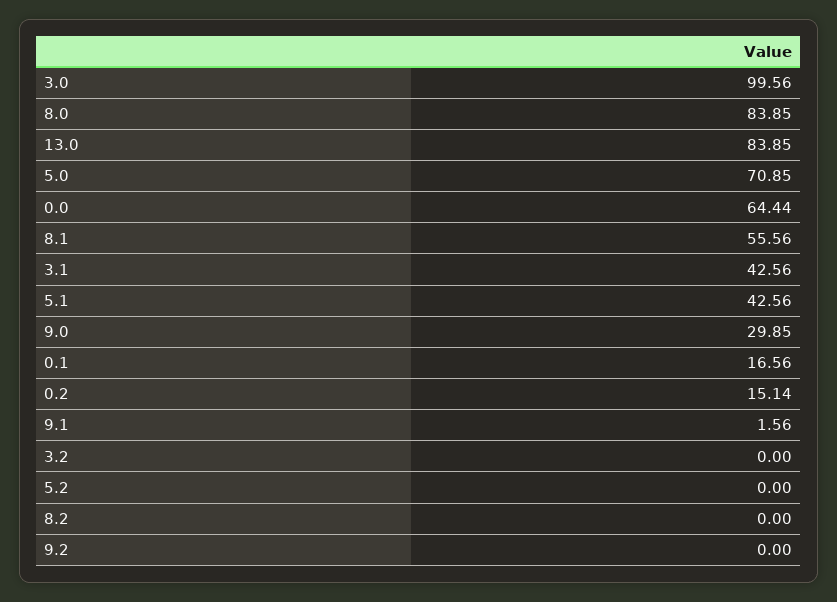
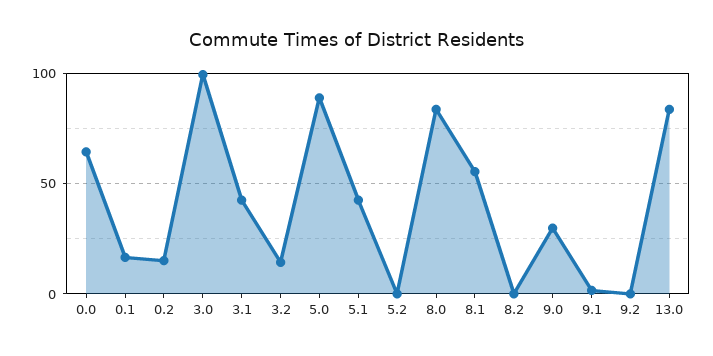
  {
    "3.0": 99.56,
    "8.0": 83.85,
    "13.0": 83.85,
-   "5.0": 70.85,
+   "5.0": 90,
    "0.0": 64.44,
    "8.1": 55.56,
    "3.1": 42.56,
    "5.1": 42.56,
    "9.0": 29.85,
    "0.1": 16.56,
    "0.2": 15.14,
    "9.1": 1.56,
-   "3.2": 0,
+   "3.2": 15,
    "5.2": 0,
    "8.2": 0,
    "9.2": 0
  }

